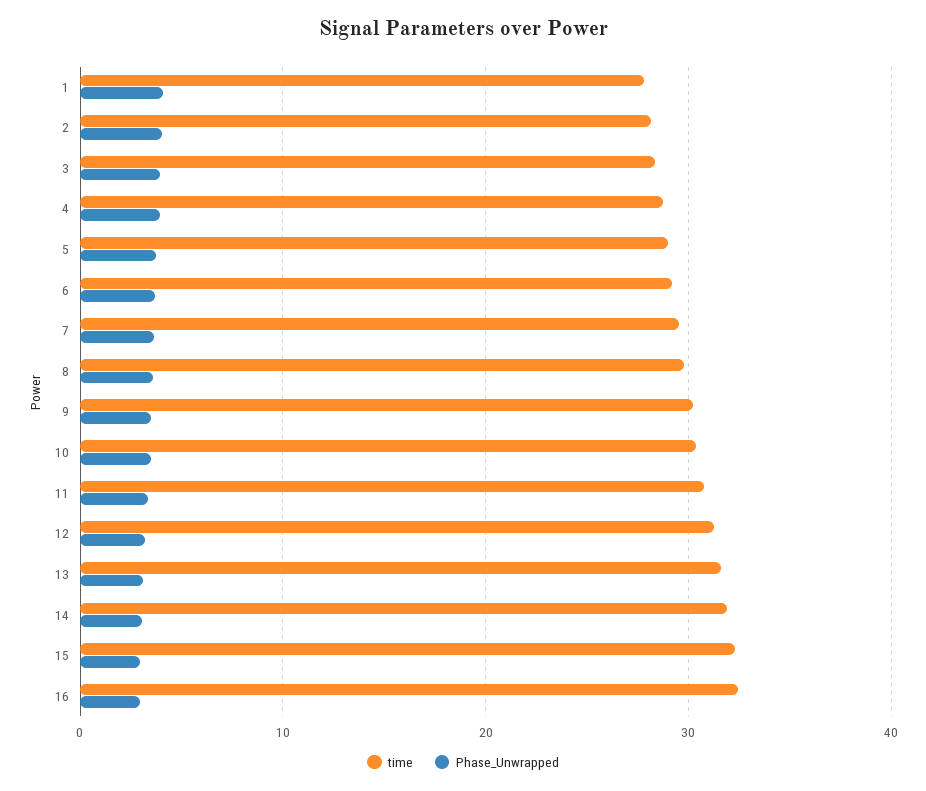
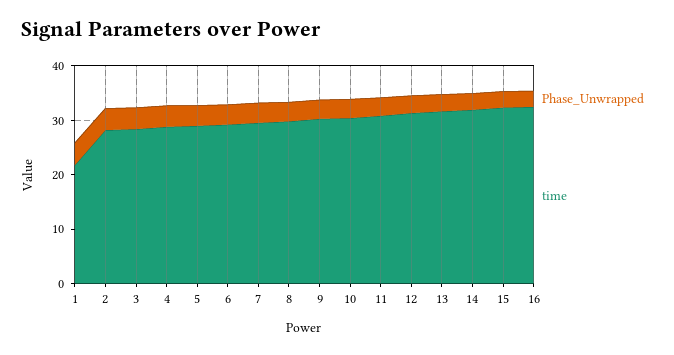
  {
    "time": {
-     "1": 28,
+     "1": 22,
      "2": 28,
      "3": 28,
      "4": 29,
      "5": 29,
      "6": 29,
      "7": 30,
      "8": 30,
      "9": 30,
      "10": 30,
      "11": 31,
      "12": 31,
      "13": 32,
      "14": 32,
      "15": 32,
      "16": 32
    },
    "Phase_Unwrapped": {
      "1": 4,
      "2": 4,
      "3": 4,
      "4": 4,
      "5": 4,
      "6": 4,
      "7": 4,
      "8": 4,
      "9": 3,
      "10": 3,
      "11": 3,
      "12": 3,
      "13": 3,
      "14": 3,
      "15": 3,
      "16": 3
    }
  }

